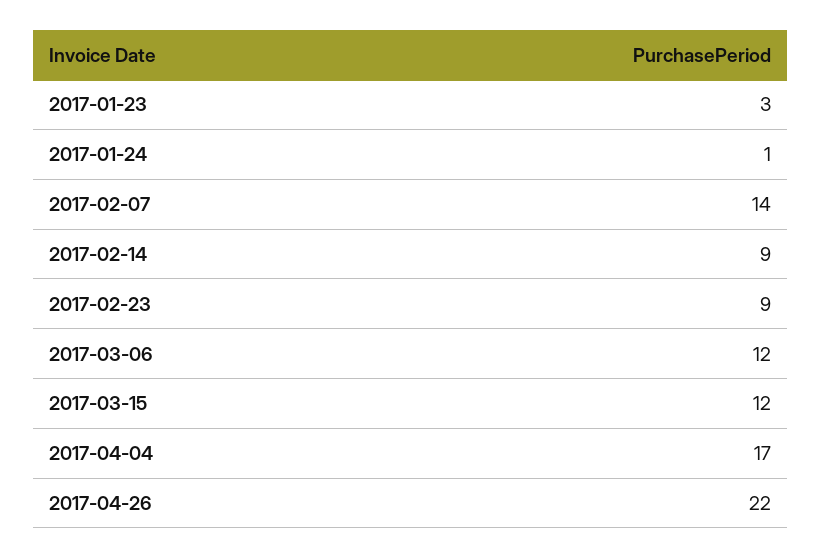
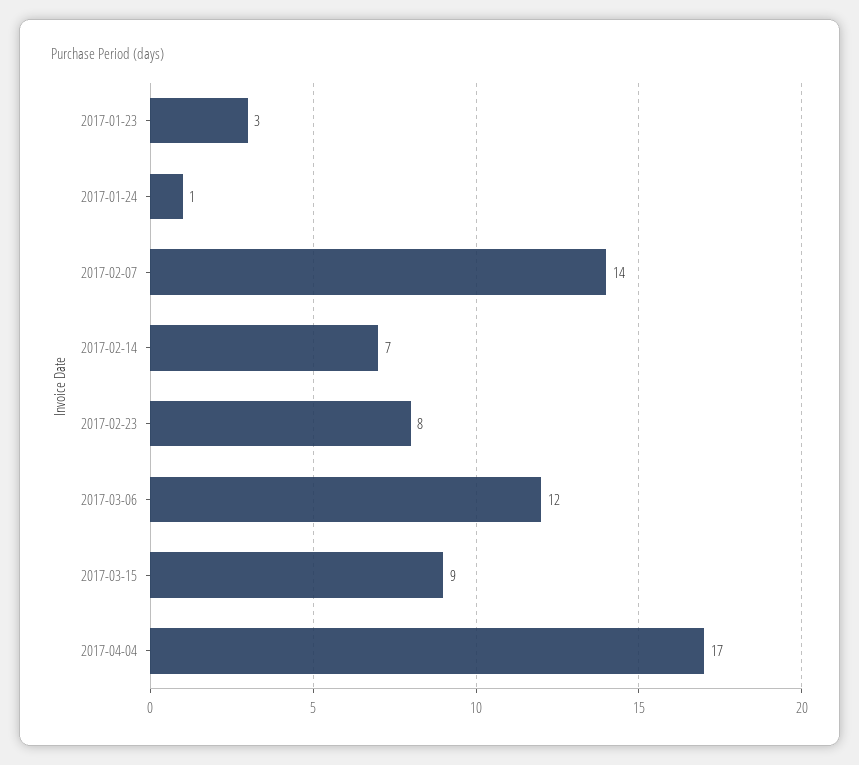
  {
    "2017-01-23": 3,
    "2017-01-24": 1,
    "2017-02-07": 14,
-   "2017-02-14": 9,
+   "2017-02-14": 7,
-   "2017-02-23": 9,
+   "2017-02-23": 8,
    "2017-03-06": 12,
-   "2017-03-15": 12,
+   "2017-03-15": 9,
-   "2017-04-04": 17,
+   "2017-04-04": 17
-   "2017-04-26": 22
  }

